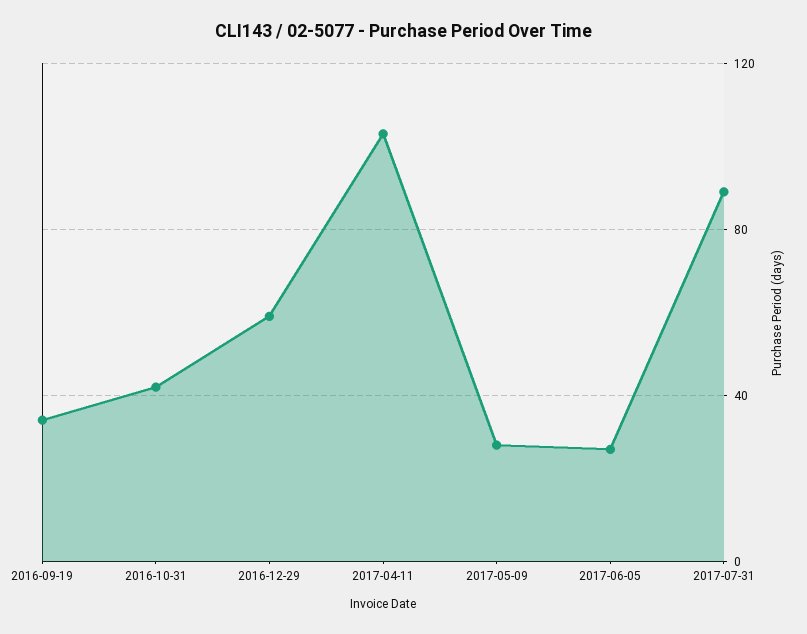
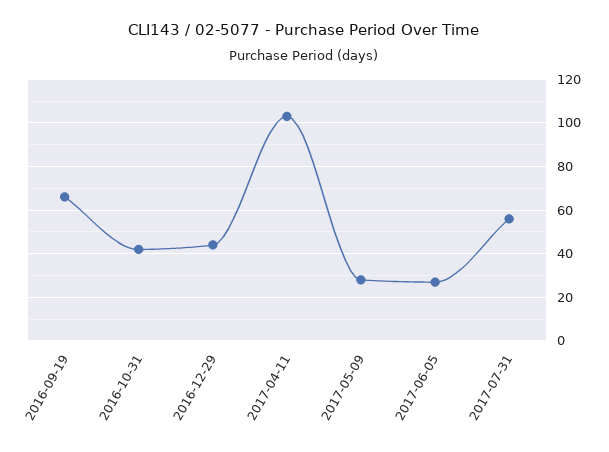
  {
-   "2016-09-19": 35,
+   "2016-09-19": 65,
    "2016-10-31": 40,
-   "2016-12-29": 60,
+   "2016-12-29": 45,
    "2017-04-11": 105,
    "2017-05-09": 30,
    "2017-06-05": 25,
-   "2017-07-31": 90
+   "2017-07-31": 55
  }

